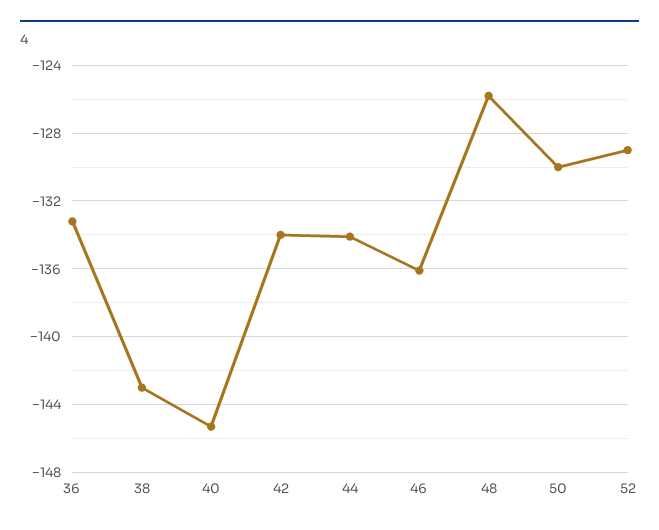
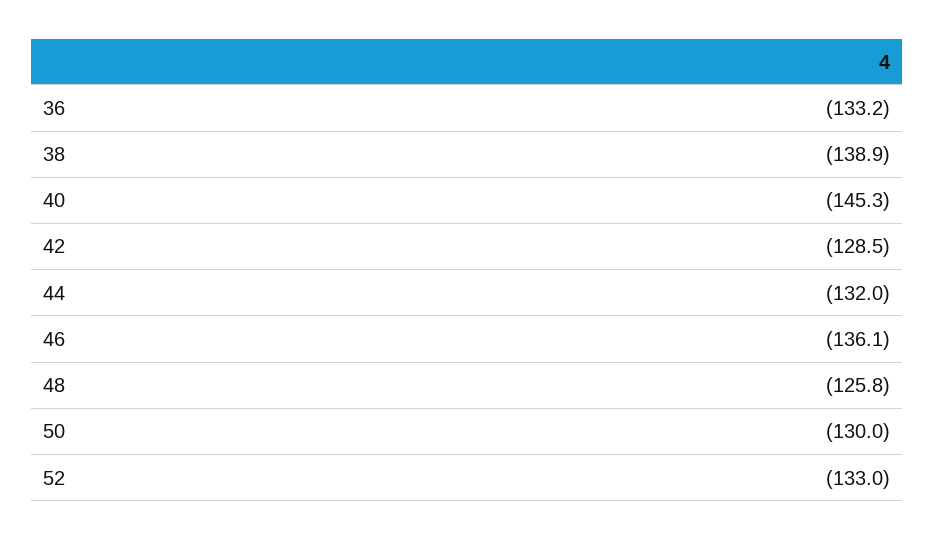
  {
    "36": -133.2,
-   "38": -143,
+   "38": -138.9,
    "40": -145.3,
-   "42": -134,
+   "42": -128.5,
-   "44": -134,
+   "44": -132,
    "46": -136.1,
    "48": -125.8,
    "50": -130,
-   "52": -129
+   "52": -133
  }

